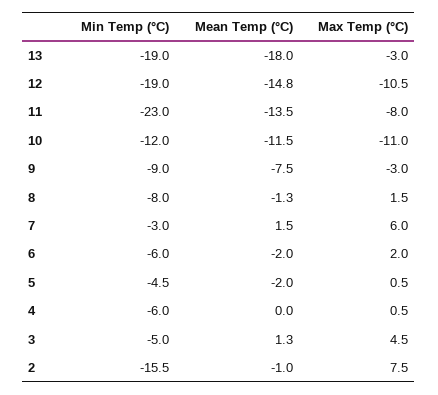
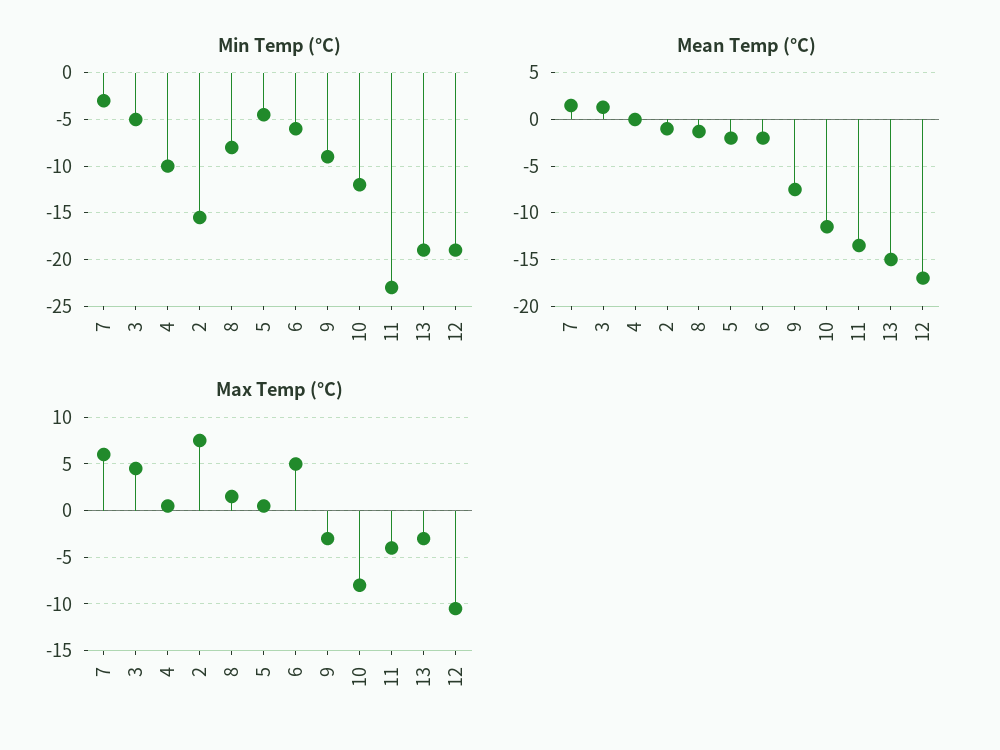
  {
    "Min Temp (°C)": {
      "13": -19,
      "12": -19,
      "11": -23,
      "10": -12,
      "9": -9,
      "8": -8,
      "7": -3,
      "6": -6,
      "5": -4.5,
-     "4": -6,
+     "4": -10,
      "3": -5,
      "2": -15.5
    },
    "Mean Temp (°C)": {
-     "13": -18,
+     "13": -15,
-     "12": -14.8,
+     "12": -17,
      "11": -13.5,
      "10": -11.5,
      "9": -7.5,
      "8": -1.3,
      "7": 1.5,
      "6": -2,
      "5": -2,
      "4": 0,
      "3": 1.3,
      "2": -1
    },
    "Max Temp (°C)": {
      "13": -3,
      "12": -10.5,
-     "11": -8,
+     "11": -4,
-     "10": -11,
+     "10": -8,
      "9": -3,
      "8": 1.5,
      "7": 6,
-     "6": 2,
+     "6": 5,
      "5": 0.5,
      "4": 0.5,
      "3": 4.5,
      "2": 7.5
    }
  }

